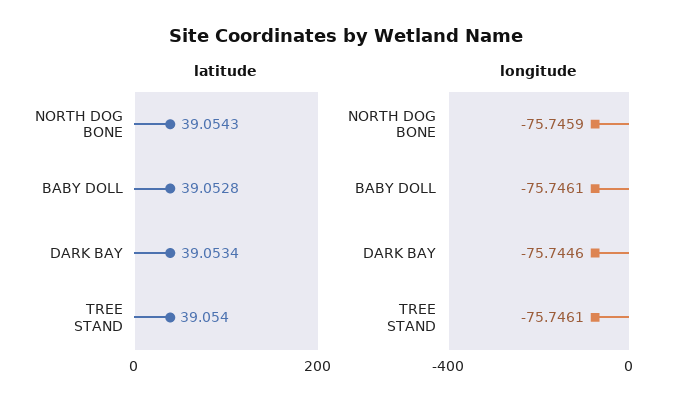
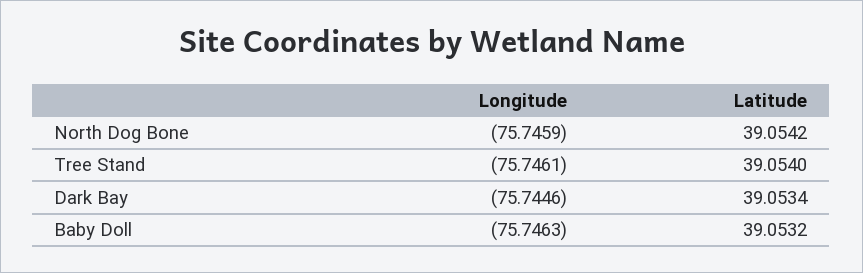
  {
    "latitude": {
-     "NORTH DOG BONE": 39.0543,
+     "NORTH DOG BONE": 39.0542,
-     "BABY DOLL": 39.0528,
+     "BABY DOLL": 39.0532,
      "DARK BAY": 39.0534,
      "TREE STAND": 39.054
    },
    "longitude": {
      "NORTH DOG BONE": -75.7459,
-     "BABY DOLL": -75.7461,
+     "BABY DOLL": -75.7463,
      "DARK BAY": -75.7446,
      "TREE STAND": -75.7461
    }
  }

